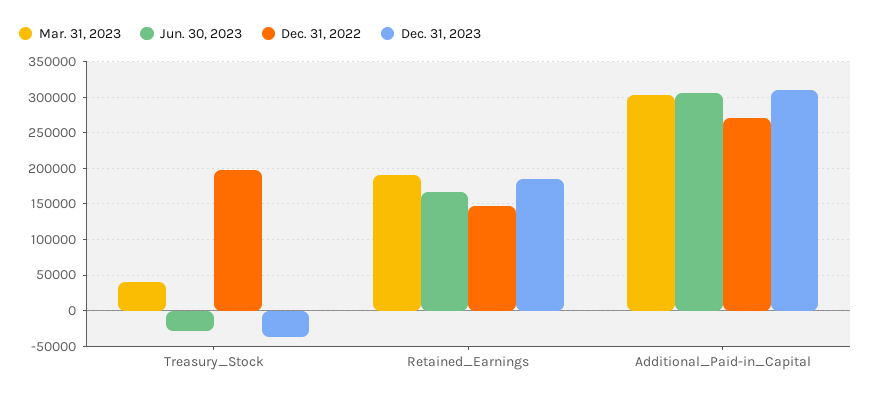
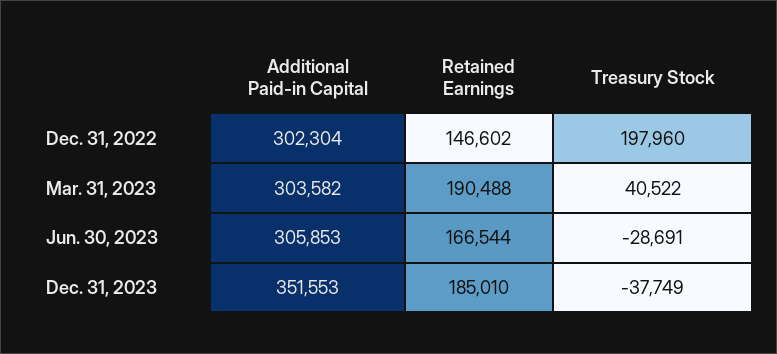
  {
    "Mar. 31, 2023": {
      "Treasury_Stock": 40522,
      "Retained_Earnings": 190488,
      "Additional_Paid-in_Capital": 303582
    },
    "Jun. 30, 2023": {
      "Treasury_Stock": -28691,
      "Retained_Earnings": 166544,
      "Additional_Paid-in_Capital": 305853
    },
    "Dec. 31, 2022": {
      "Treasury_Stock": 197960,
      "Retained_Earnings": 146602,
-     "Additional_Paid-in_Capital": 270000
+     "Additional_Paid-in_Capital": 302304
    },
    "Dec. 31, 2023": {
      "Treasury_Stock": -37749,
      "Retained_Earnings": 185010,
-     "Additional_Paid-in_Capital": 310000
+     "Additional_Paid-in_Capital": 351553
    }
  }

